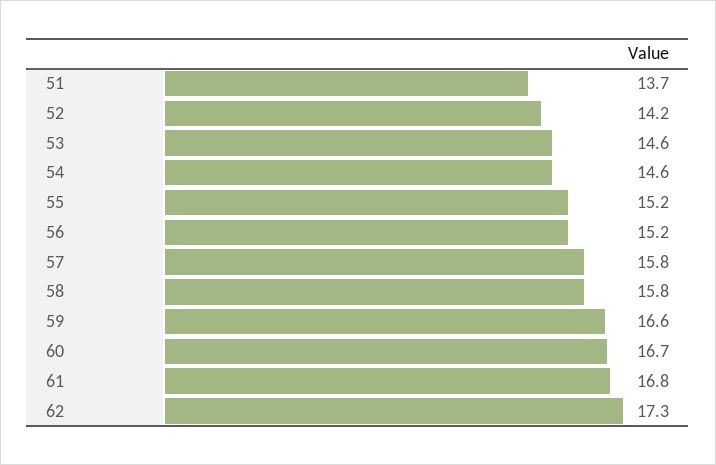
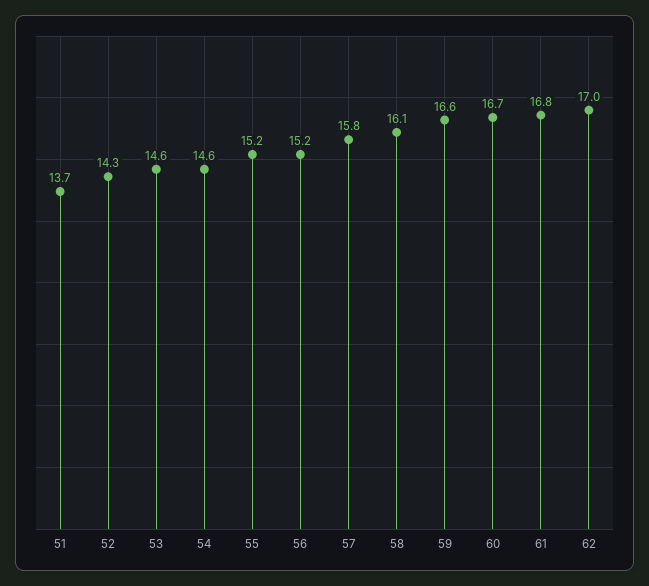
  {
    "51": 13.7,
-   "52": 14.2,
+   "52": 14.3,
    "53": 14.6,
    "54": 14.6,
    "55": 15.2,
    "56": 15.2,
    "57": 15.8,
-   "58": 15.8,
+   "58": 16.1,
    "59": 16.6,
    "60": 16.7,
    "61": 16.8,
-   "62": 17.3
+   "62": 17
  }

